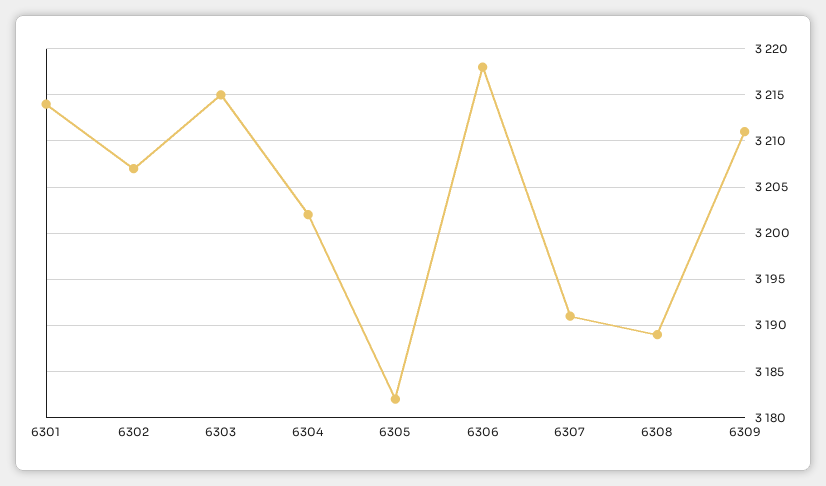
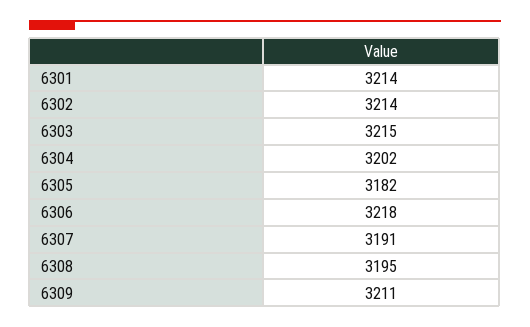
  {
    "6301": 3214,
-   "6302": 3207,
+   "6302": 3214,
    "6303": 3215,
    "6304": 3202,
    "6305": 3182,
    "6306": 3218,
    "6307": 3191,
-   "6308": 3189,
+   "6308": 3195,
    "6309": 3211
  }

